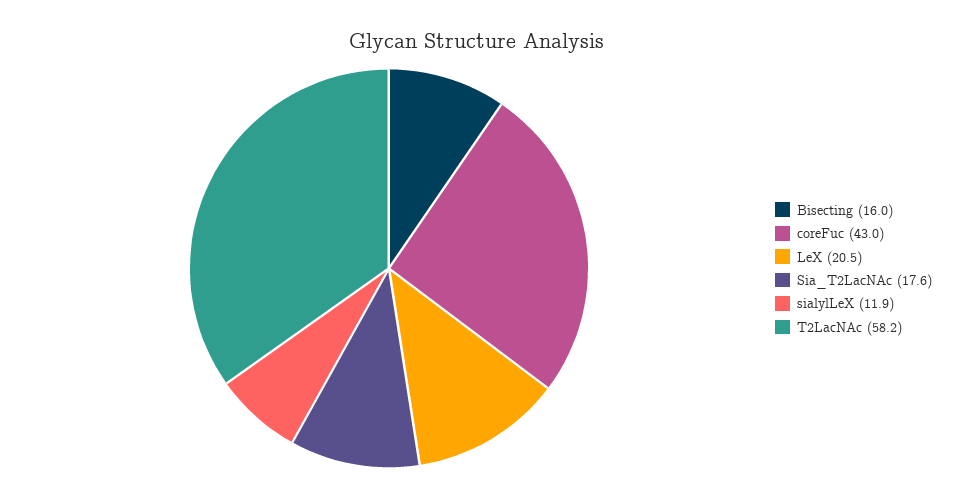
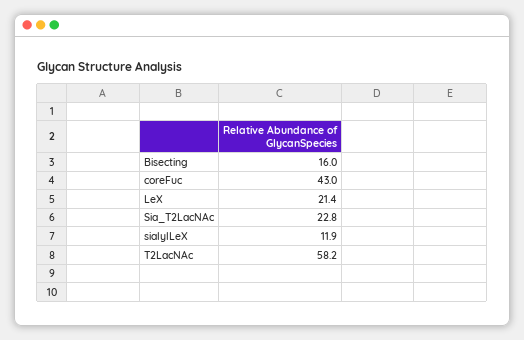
  {
    "Bisecting": 16,
    "coreFuc": 43,
-   "LeX": 20.5,
+   "LeX": 21.4,
-   "Sia_T2LacNAc": 17.6,
+   "Sia_T2LacNAc": 22.8,
    "sialylLeX": 11.9,
    "T2LacNAc": 58.2
  }

